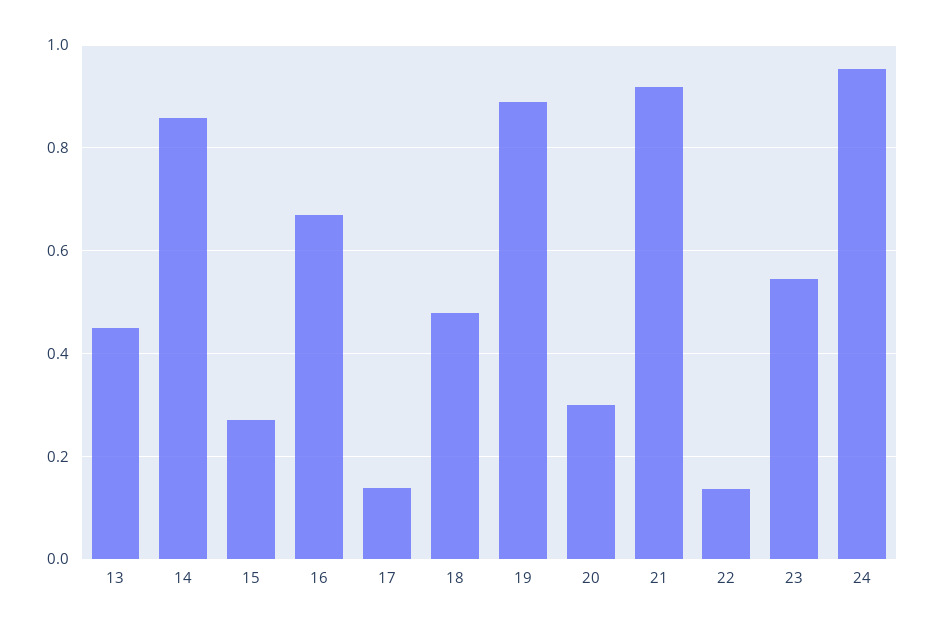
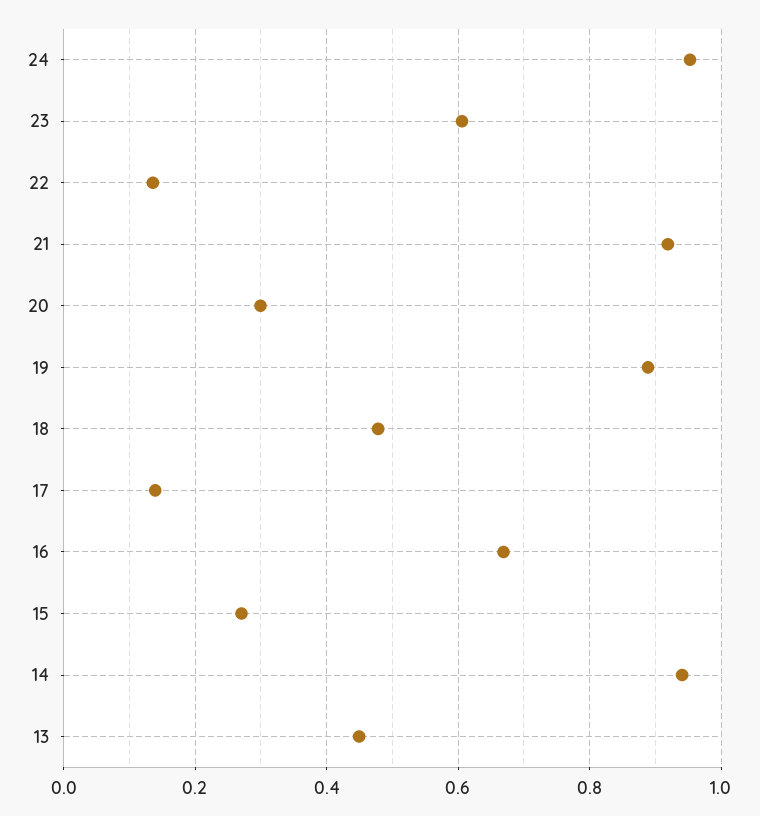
  {
    "13": 0.44,
-   "14": 0.86,
+   "14": 0.94,
    "15": 0.28,
    "16": 0.66,
    "17": 0.14,
    "18": 0.48,
    "19": 0.88,
    "20": 0.3,
    "21": 0.92,
    "22": 0.14,
-   "23": 0.54,
+   "23": 0.6,
    "24": 0.96
  }

